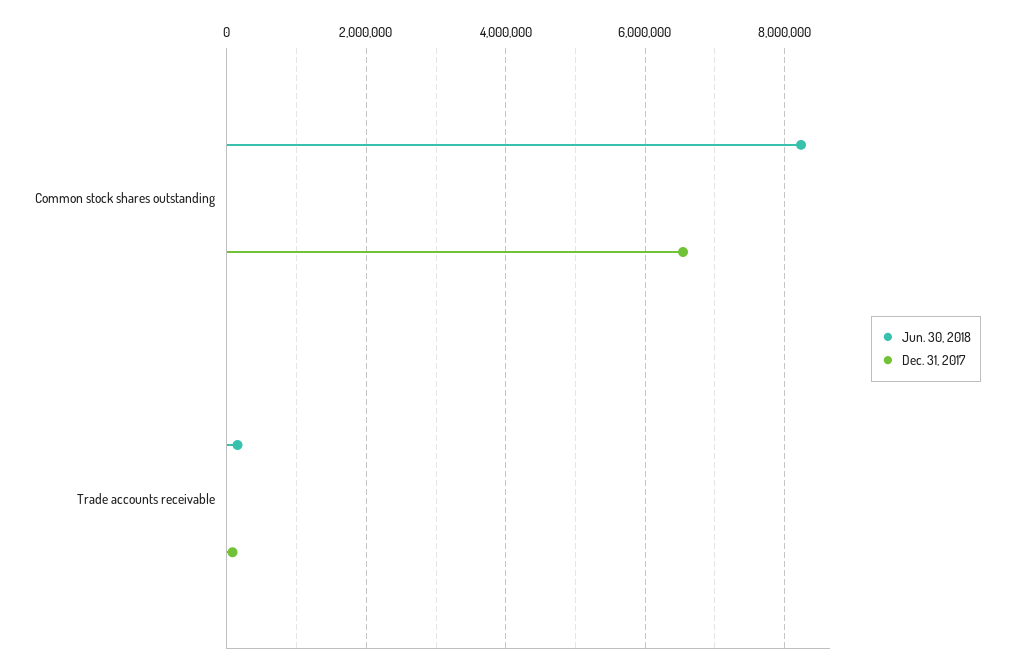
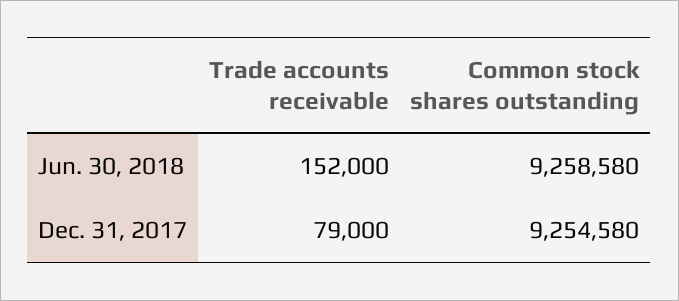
  {
    "Jun. 30, 2018": {
-     "Common stock shares outstanding": 8200000,
+     "Common stock shares outstanding": 9258580,
      "Trade accounts receivable": 152000
    },
    "Dec. 31, 2017": {
-     "Common stock shares outstanding": 6600000,
+     "Common stock shares outstanding": 9254580,
      "Trade accounts receivable": 79000
    }
  }

